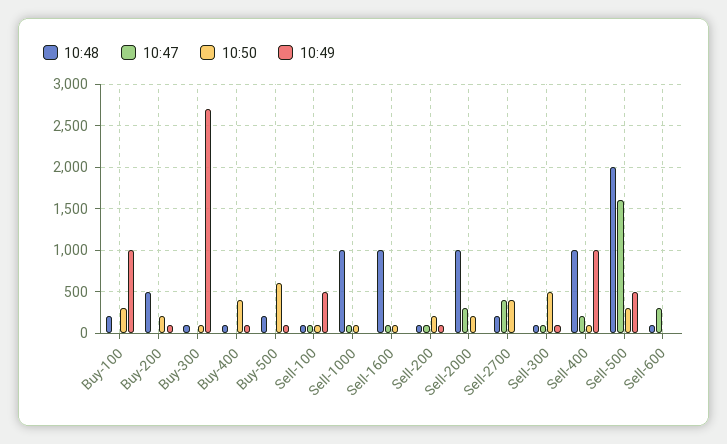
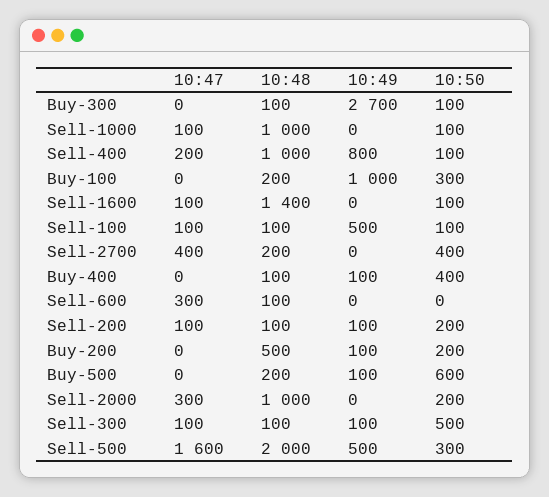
  {
    "10:48": {
      "Buy-100": 200,
      "Buy-200": 500,
      "Buy-300": 100,
      "Buy-400": 100,
      "Buy-500": 200,
      "Sell-100": 100,
      "Sell-1000": 1000,
-     "Sell-1600": 1000,
+     "Sell-1600": 1400,
      "Sell-200": 100,
      "Sell-2000": 1000,
      "Sell-2700": 200,
      "Sell-300": 100,
      "Sell-400": 1000,
      "Sell-500": 2000,
      "Sell-600": 100
    },
    "10:47": {
      "Buy-100": 0,
      "Buy-200": 0,
      "Buy-300": 0,
      "Buy-400": 0,
      "Buy-500": 0,
      "Sell-100": 100,
      "Sell-1000": 100,
      "Sell-1600": 100,
      "Sell-200": 100,
      "Sell-2000": 300,
      "Sell-2700": 400,
      "Sell-300": 100,
      "Sell-400": 200,
      "Sell-500": 1600,
      "Sell-600": 300
    },
    "10:50": {
      "Buy-100": 300,
      "Buy-200": 200,
      "Buy-300": 100,
      "Buy-400": 400,
      "Buy-500": 600,
      "Sell-100": 100,
      "Sell-1000": 100,
      "Sell-1600": 100,
      "Sell-200": 200,
      "Sell-2000": 200,
      "Sell-2700": 400,
      "Sell-300": 500,
      "Sell-400": 100,
      "Sell-500": 300,
      "Sell-600": 0
    },
    "10:49": {
      "Buy-100": 1000,
      "Buy-200": 100,
      "Buy-300": 2700,
      "Buy-400": 100,
      "Buy-500": 100,
      "Sell-100": 500,
      "Sell-1000": 0,
      "Sell-1600": 0,
      "Sell-200": 100,
      "Sell-2000": 0,
      "Sell-2700": 0,
      "Sell-300": 100,
-     "Sell-400": 1000,
+     "Sell-400": 800,
      "Sell-500": 500,
      "Sell-600": 0
    }
  }

